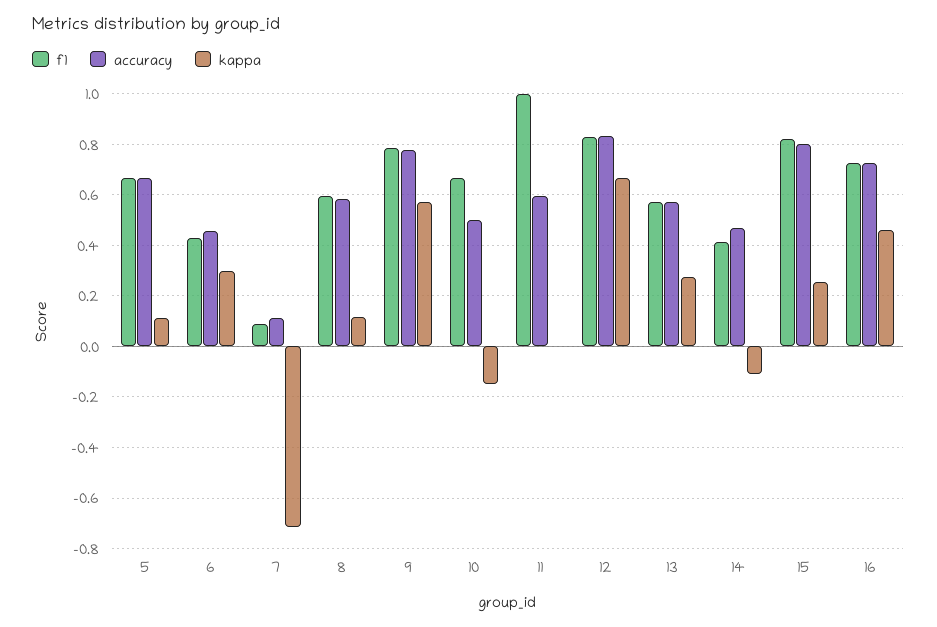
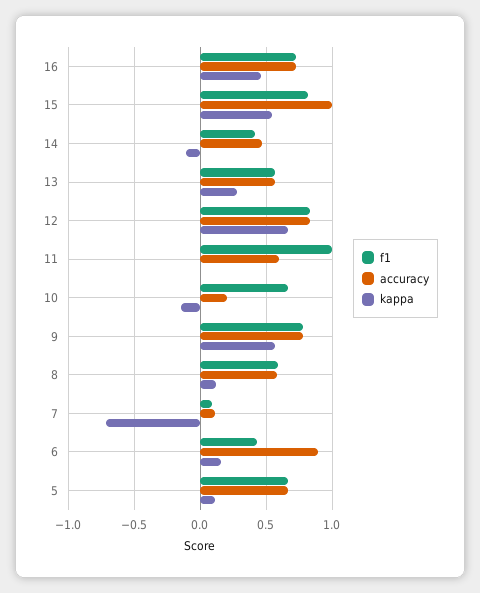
  {
    "f1": {
      "5": 0.675,
      "6": 0.425,
      "7": 0.1,
      "8": 0.6,
      "9": 0.775,
      "10": 0.675,
      "11": 1,
      "12": 0.825,
      "13": 0.575,
      "14": 0.425,
      "15": 0.825,
      "16": 0.725
    },
    "accuracy": {
      "5": 0.675,
-     "6": 0.45,
+     "6": 0.9,
      "7": 0.1,
      "8": 0.575,
      "9": 0.775,
-     "10": 0.5,
+     "10": 0.2,
      "11": 0.6,
      "12": 0.825,
      "13": 0.575,
      "14": 0.475,
-     "15": 0.8,
+     "15": 1,
      "16": 0.725
    },
    "kappa": {
      "5": 0.1,
-     "6": 0.3,
+     "6": 0.15,
      "7": -0.725,
      "8": 0.125,
      "9": 0.575,
      "10": -0.15,
      "11": 0,
      "12": 0.675,
      "13": 0.275,
      "14": -0.1,
-     "15": 0.25,
+     "15": 0.55,
      "16": 0.45
    }
  }

